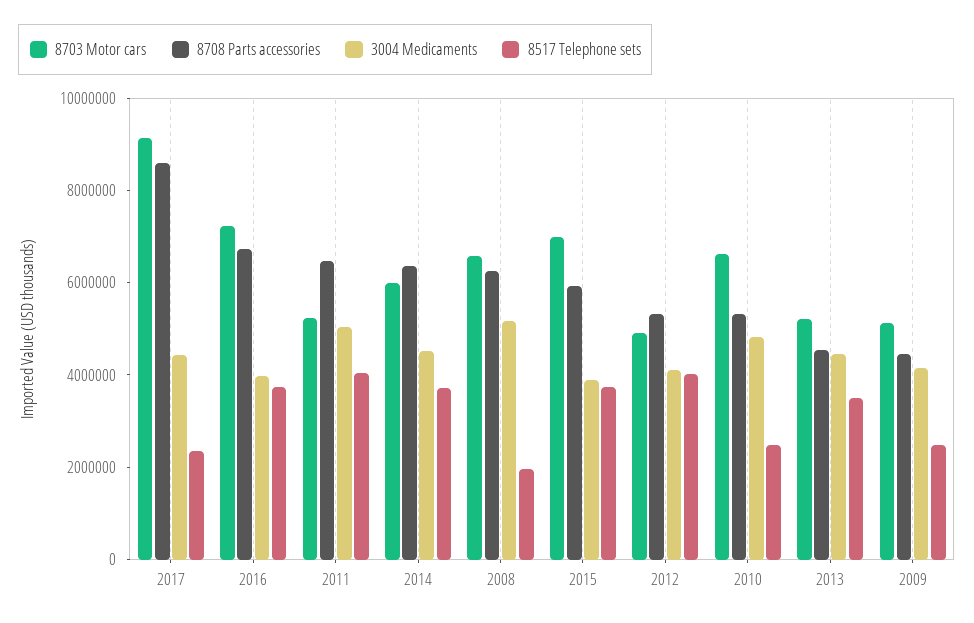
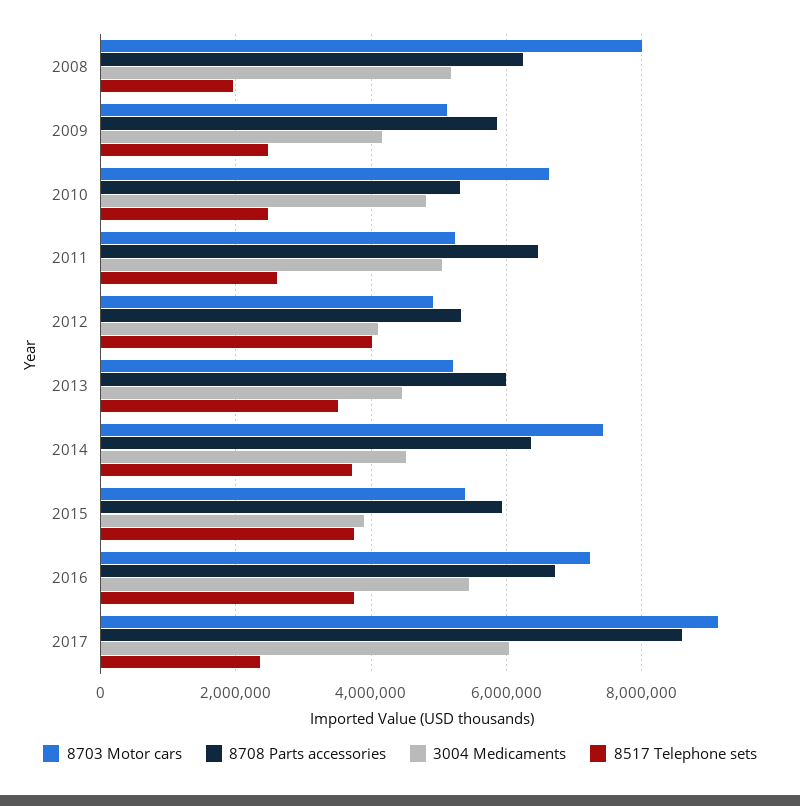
  {
    "8703 Motor cars": {
      "2017": 9200000,
      "2016": 7200000,
      "2011": 5200000,
-     "2014": 6000000,
+     "2014": 7400000,
-     "2008": 6500000,
+     "2008": 8000000,
-     "2015": 7000000,
+     "2015": 5400000,
      "2012": 5000000,
      "2010": 6600000,
      "2013": 5200000,
      "2009": 5200000
    },
    "8708 Parts accessories": {
      "2017": 8600000,
      "2016": 6800000,
      "2011": 6400000,
      "2014": 6400000,
      "2008": 6200000,
      "2015": 6000000,
      "2012": 5400000,
      "2010": 5400000,
-     "2013": 4500000,
+     "2013": 6000000,
-     "2009": 4500000
+     "2009": 5800000
    },
    "3004 Medicaments": {
-     "2017": 4500000,
+     "2017": 6000000,
-     "2016": 4000000,
+     "2016": 5400000,
      "2011": 5000000,
      "2014": 4600000,
      "2008": 5200000,
      "2015": 3800000,
      "2012": 4200000,
      "2010": 4800000,
      "2013": 4400000,
      "2009": 4200000
    },
    "8517 Telephone sets": {
      "2017": 2400000,
      "2016": 3800000,
-     "2011": 4000000,
+     "2011": 2600000,
      "2014": 3800000,
      "2008": 2000000,
      "2015": 3800000,
      "2012": 4000000,
      "2010": 2400000,
      "2013": 3600000,
      "2009": 2400000
    }
  }

